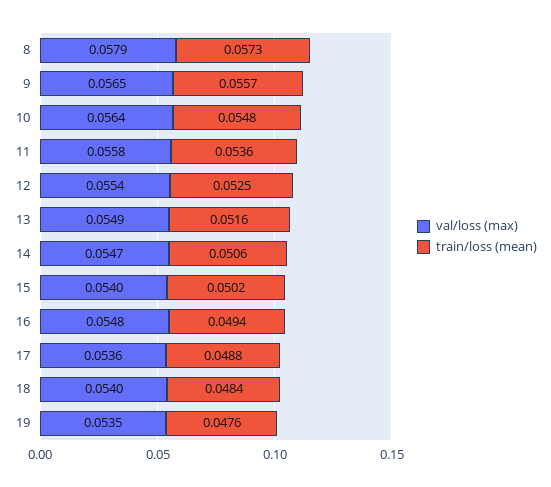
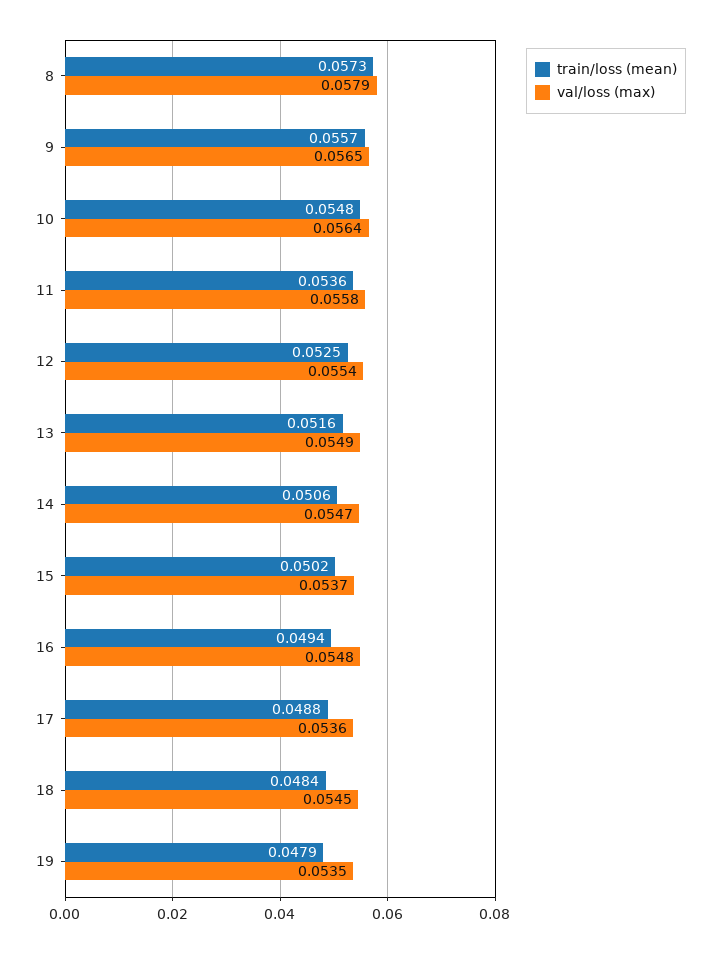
  {
    "val/loss (max)": {
      "8": 0.0579,
      "9": 0.0565,
      "10": 0.0564,
      "11": 0.0558,
      "12": 0.0554,
      "13": 0.0549,
      "14": 0.0547,
-     "15": 0.054,
+     "15": 0.0537,
      "16": 0.0548,
      "17": 0.0536,
-     "18": 0.054,
+     "18": 0.0545,
      "19": 0.0535
    },
    "train/loss (mean)": {
      "8": 0.0573,
      "9": 0.0557,
      "10": 0.0548,
      "11": 0.0536,
      "12": 0.0525,
      "13": 0.0516,
      "14": 0.0506,
      "15": 0.0502,
      "16": 0.0494,
      "17": 0.0488,
      "18": 0.0484,
-     "19": 0.0476
+     "19": 0.0479
    }
  }

